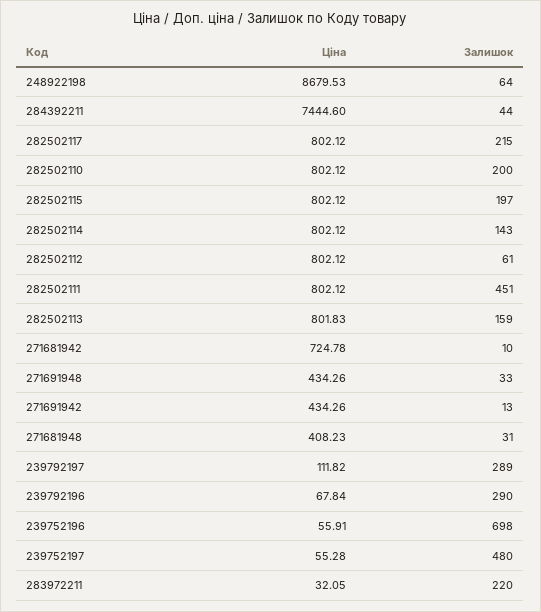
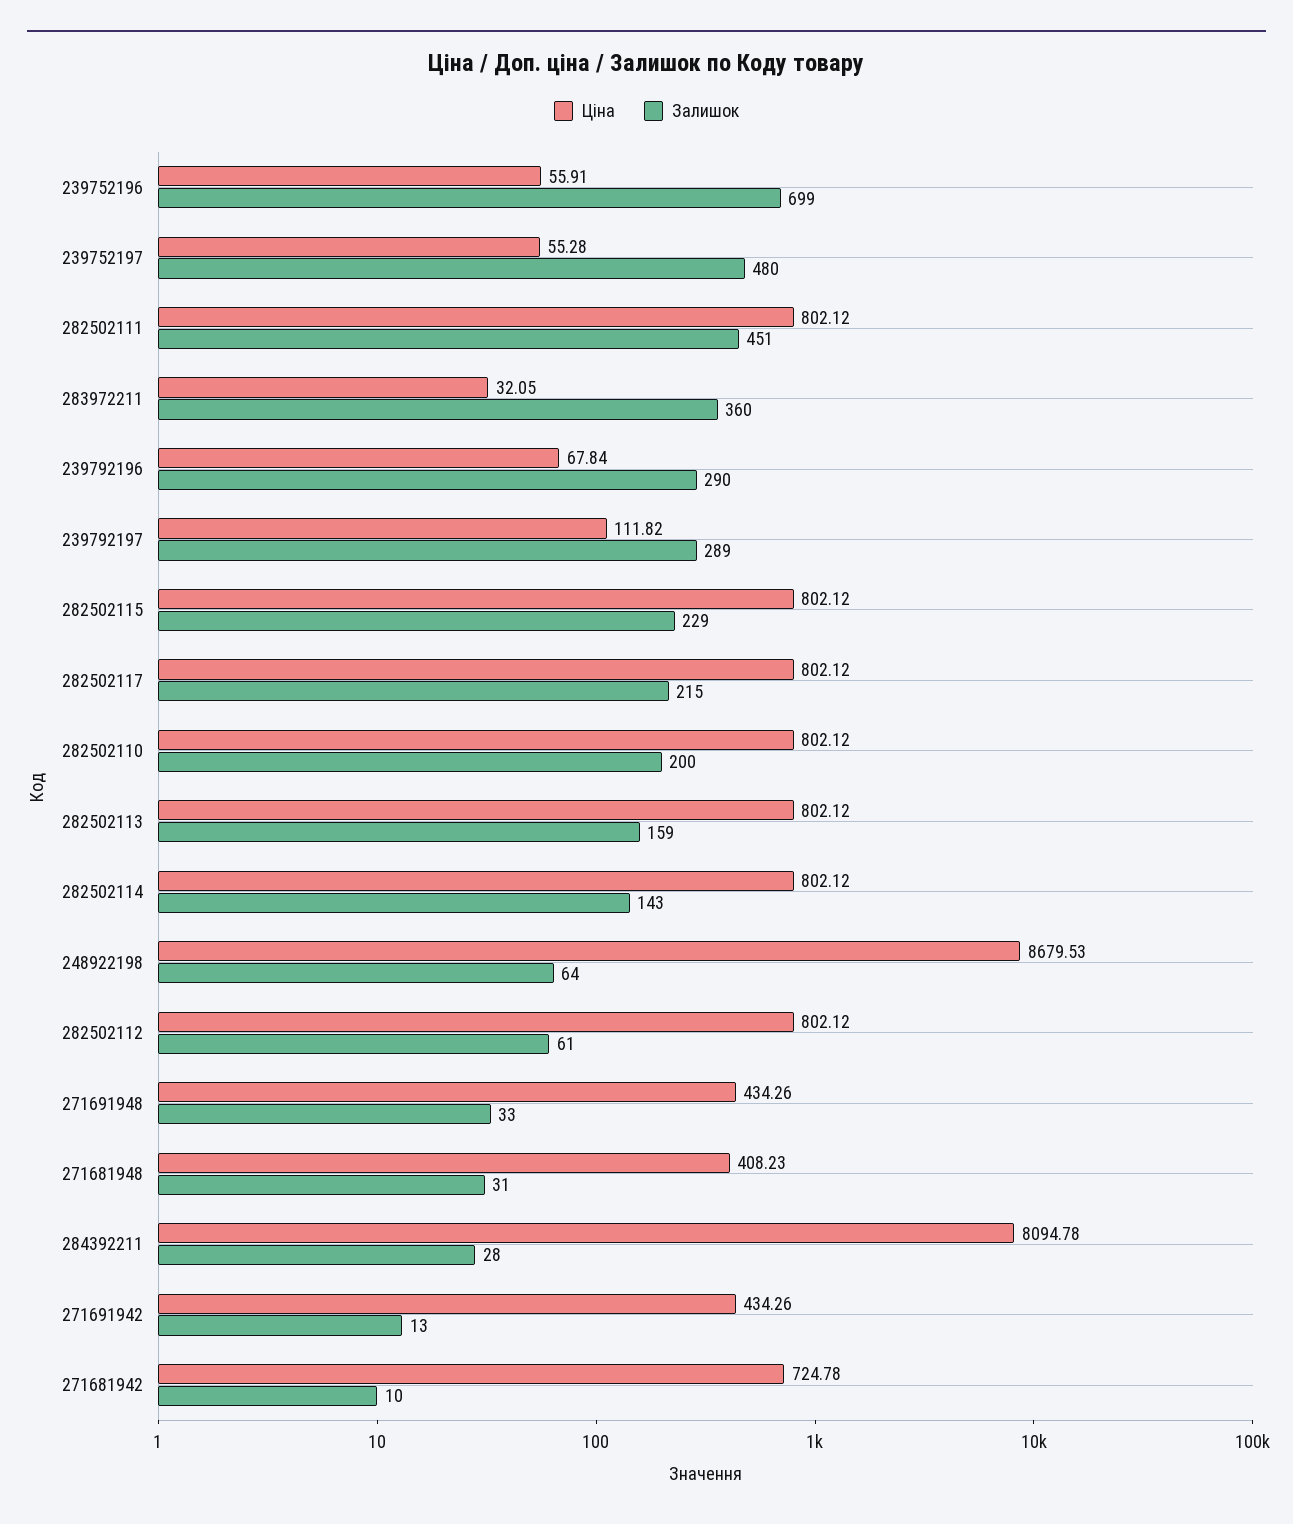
  {
    "Ціна": {
      "248922198": 8679.53,
-     "284392211": 7444.6,
+     "284392211": 8094.78,
      "282502117": 802.12,
      "282502110": 802.12,
      "282502115": 802.12,
      "282502114": 802.12,
      "282502112": 802.12,
      "282502111": 802.12,
-     "282502113": 801.83,
+     "282502113": 802.12,
      "271681942": 724.78,
      "271691948": 434.26,
      "271691942": 434.26,
      "271681948": 408.23,
      "239792197": 111.82,
      "239792196": 67.84,
      "239752196": 55.91,
      "239752197": 55.28,
      "283972211": 32.05
    },
    "Залишок": {
      "248922198": 64,
-     "284392211": 44,
+     "284392211": 28,
      "282502117": 215,
      "282502110": 200,
-     "282502115": 197,
+     "282502115": 229,
      "282502114": 143,
      "282502112": 61,
      "282502111": 451,
      "282502113": 159,
      "271681942": 10,
      "271691948": 33,
      "271691942": 13,
      "271681948": 31,
      "239792197": 289,
      "239792196": 290,
-     "239752196": 698,
+     "239752196": 699,
      "239752197": 480,
-     "283972211": 220
+     "283972211": 360
    }
  }

